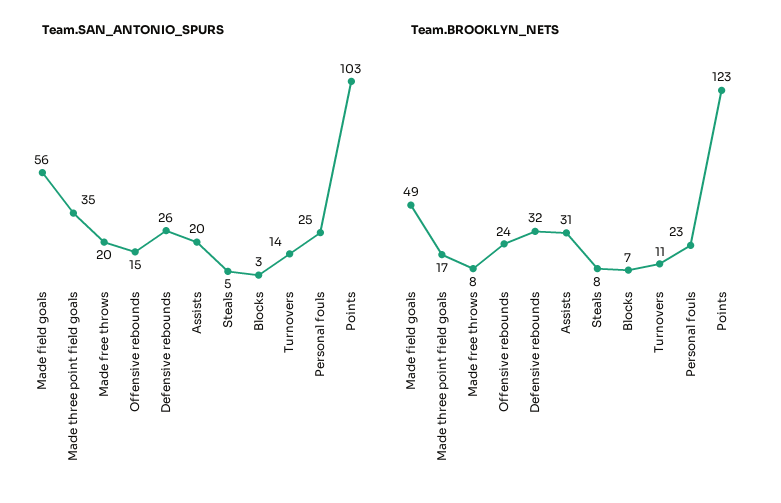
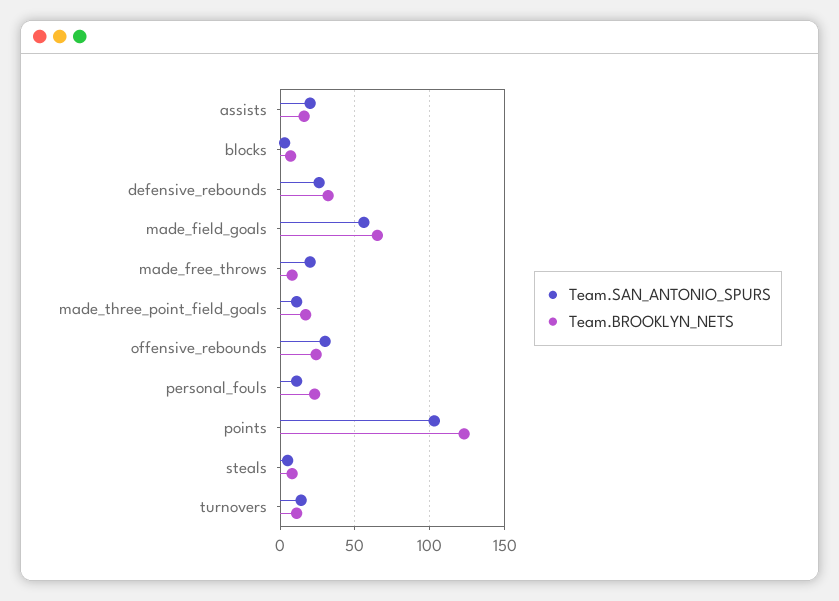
  {
    "Team.SAN_ANTONIO_SPURS": {
      "Made field goals": 56,
-     "Made three point field goals": 35,
+     "Made three point field goals": 10,
      "Made free throws": 20,
-     "Offensive rebounds": 15,
+     "Offensive rebounds": 30,
      "Defensive rebounds": 26,
      "Assists": 20,
      "Steals": 5,
      "Blocks": 3,
      "Turnovers": 14,
-     "Personal fouls": 25,
+     "Personal fouls": 10,
      "Points": 103
    },
    "Team.BROOKLYN_NETS": {
-     "Made field goals": 49,
+     "Made field goals": 65,
      "Made three point field goals": 17,
      "Made free throws": 8,
      "Offensive rebounds": 24,
      "Defensive rebounds": 32,
-     "Assists": 31,
+     "Assists": 15,
      "Steals": 8,
      "Blocks": 7,
      "Turnovers": 11,
      "Personal fouls": 23,
      "Points": 123
    }
  }

